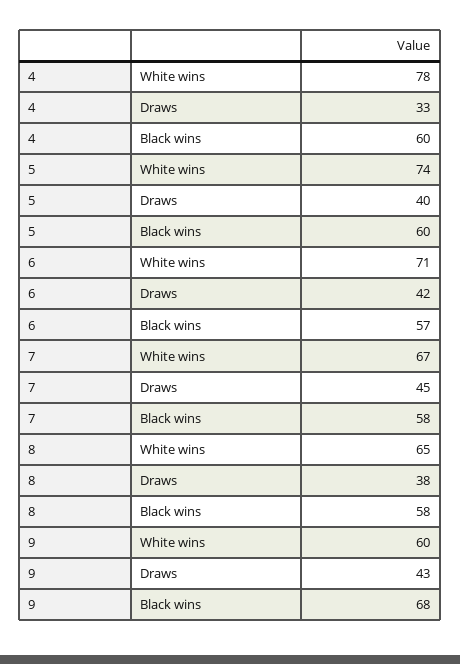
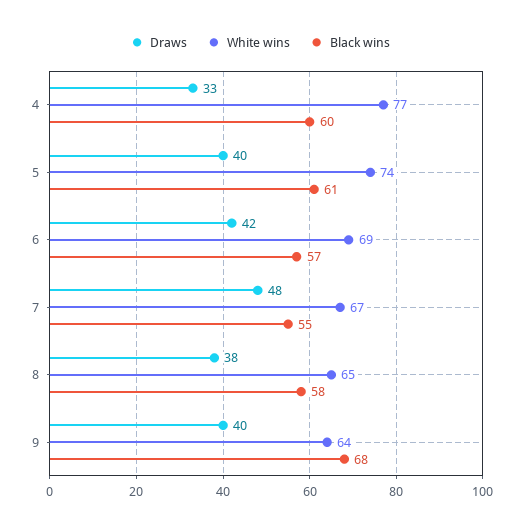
  {
    "White wins": {
-     "4": 78,
+     "4": 77,
      "5": 74,
-     "6": 71,
+     "6": 69,
      "7": 67,
      "8": 65,
-     "9": 60
+     "9": 64
    },
    "Draws": {
      "4": 33,
      "5": 40,
      "6": 42,
-     "7": 45,
+     "7": 48,
      "8": 38,
-     "9": 43
+     "9": 40
    },
    "Black wins": {
      "4": 60,
-     "5": 60,
+     "5": 61,
      "6": 57,
-     "7": 58,
+     "7": 55,
      "8": 58,
      "9": 68
    }
  }

